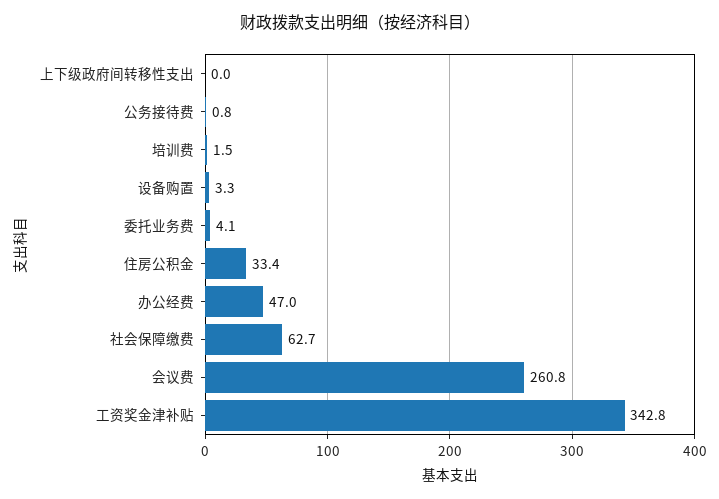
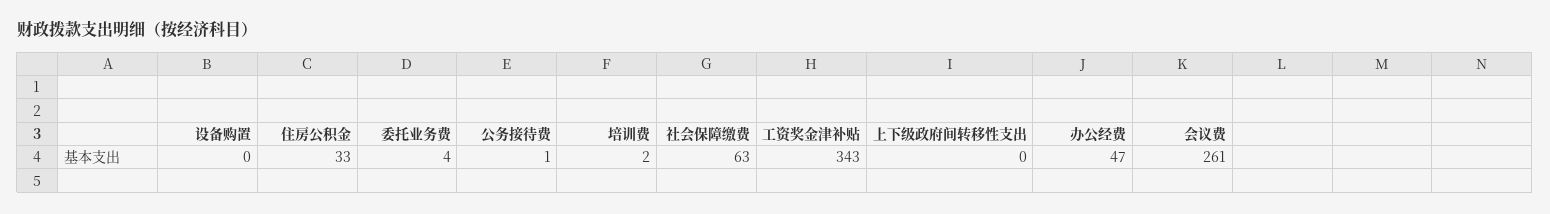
  {
    "上下级政府间转移性支出": 0,
    "公务接待费": 0.8,
    "培训费": 1.5,
-   "设备购置": 3.3,
+   "设备购置": 0,
    "委托业务费": 4.1,
    "住房公积金": 33.4,
    "办公经费": 47,
    "社会保障缴费": 62.7,
    "会议费": 260.8,
    "工资奖金津补贴": 342.8
  }

